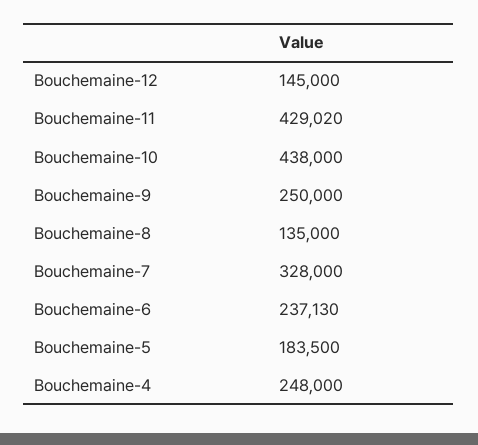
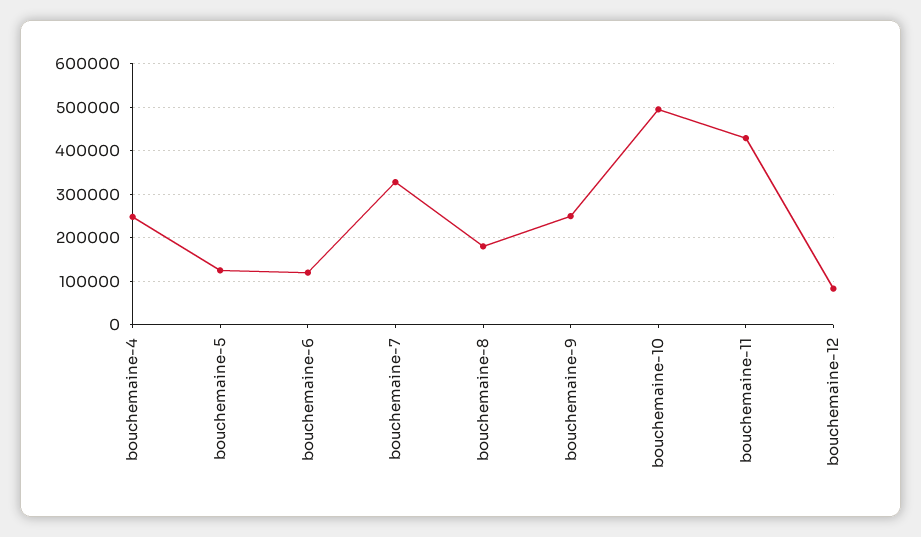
  {
-   "Bouchemaine-12": 145000,
+   "Bouchemaine-12": 80000,
    "Bouchemaine-11": 429020,
-   "Bouchemaine-10": 438000,
+   "Bouchemaine-10": 500000,
    "Bouchemaine-9": 250000,
-   "Bouchemaine-8": 135000,
+   "Bouchemaine-8": 180000,
    "Bouchemaine-7": 328000,
-   "Bouchemaine-6": 237130,
+   "Bouchemaine-6": 120000,
-   "Bouchemaine-5": 183500,
+   "Bouchemaine-5": 120000,
    "Bouchemaine-4": 248000
  }

